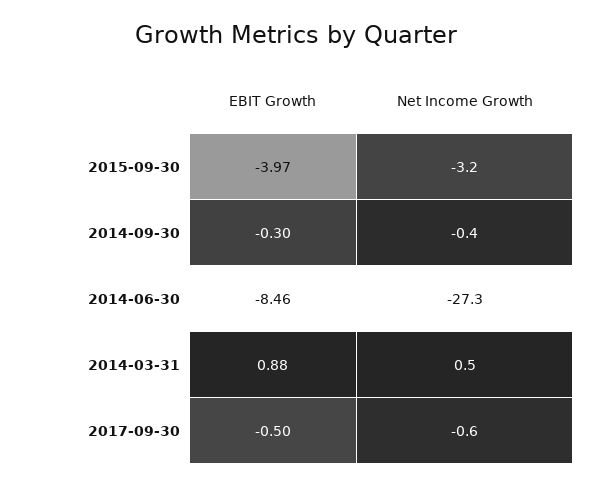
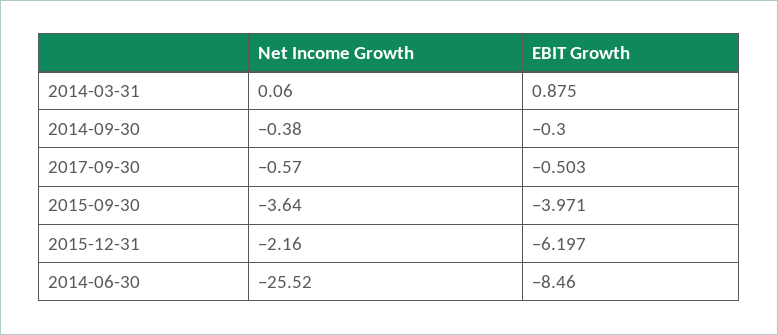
  {
    "EBIT Growth": {
      "2015-09-30": -3.971,
      "2014-09-30": -0.3,
      "2014-06-30": -8.46,
      "2014-03-31": 0.875,
-     "2017-09-30": -0.503
+     "2017-09-30": -0.503,
+     "2015-12-31": -6.197
    },
    "Net Income Growth": {
-     "2015-09-30": -3.2,
+     "2015-09-30": -3.64,
      "2014-09-30": -0.38,
-     "2014-06-30": -27.3,
+     "2014-06-30": -25.52,
-     "2014-03-31": 0.5,
+     "2014-03-31": 0.06,
-     "2017-09-30": -0.57
+     "2017-09-30": -0.57,
+     "2015-12-31": -2.16
    }
  }

